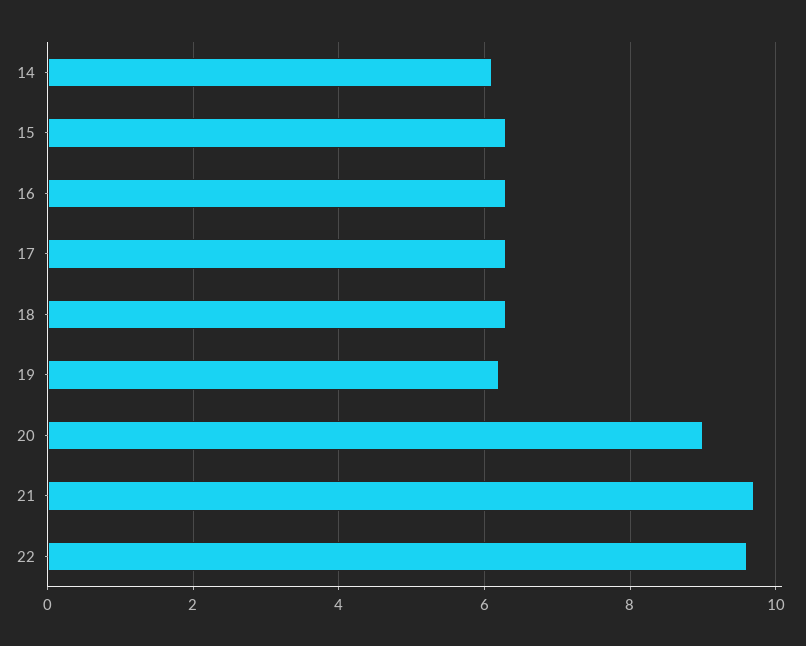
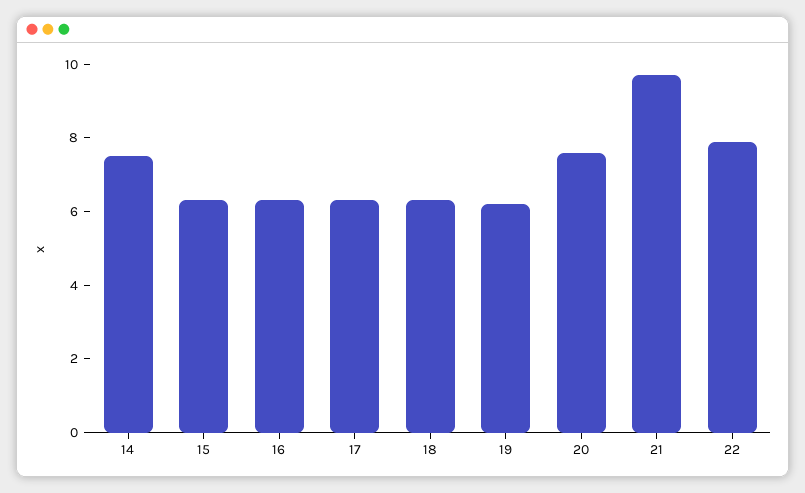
  {
-   "14": 6,
+   "14": 7.5,
    "15": 6.5,
    "16": 6.5,
    "17": 6.5,
    "18": 6.5,
    "19": 6,
-   "20": 9,
+   "20": 7.5,
    "21": 9.5,
-   "22": 9.5
+   "22": 8
  }

